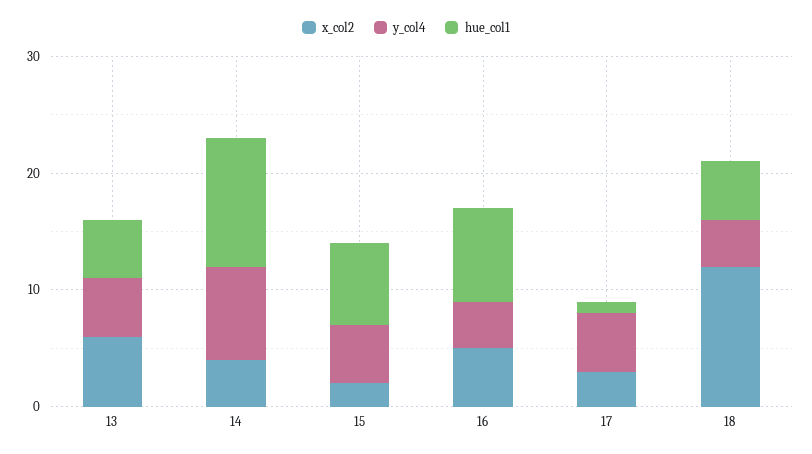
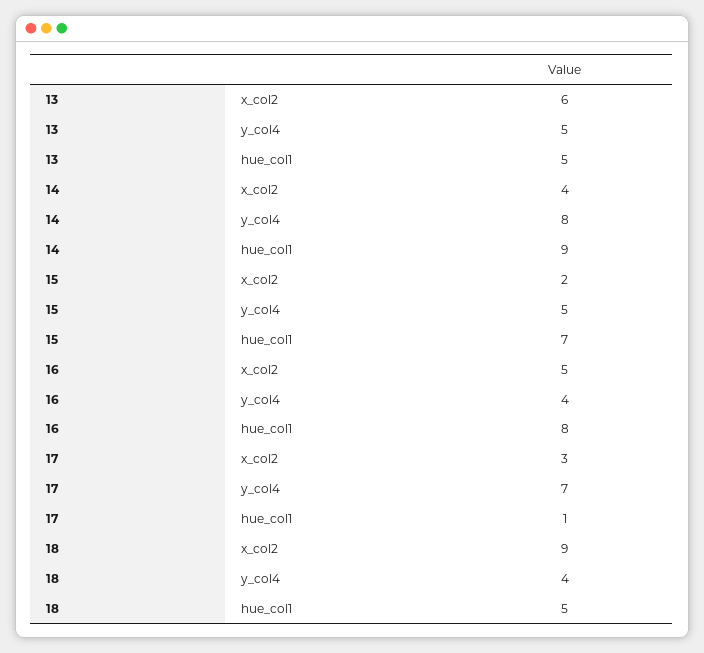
  {
    "x_col2": {
      "13": 6,
      "14": 4,
      "15": 2,
      "16": 5,
      "17": 3,
-     "18": 12
+     "18": 9
    },
    "y_col4": {
      "13": 5,
      "14": 8,
      "15": 5,
      "16": 4,
-     "17": 5,
+     "17": 7,
      "18": 4
    },
    "hue_col1": {
      "13": 5,
-     "14": 11,
+     "14": 9,
      "15": 7,
      "16": 8,
      "17": 1,
      "18": 5
    }
  }

